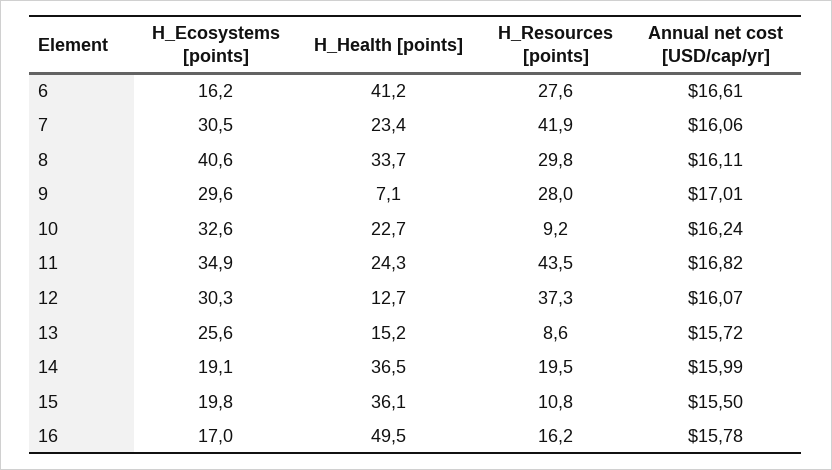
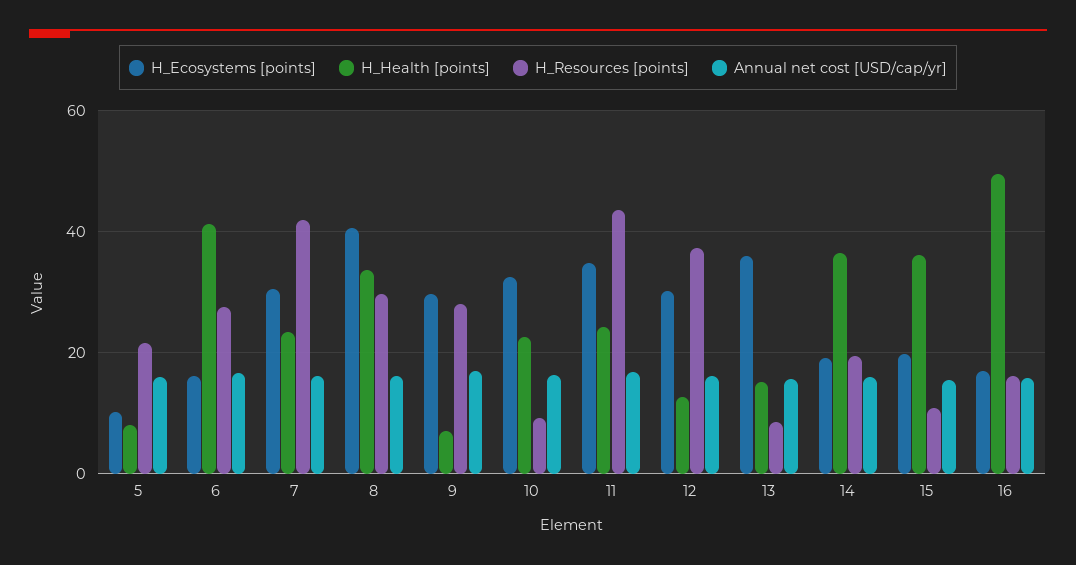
  {
    "H_Ecosystems [points]": {
      "6": 16.2,
      "7": 30.5,
      "8": 40.6,
      "9": 29.6,
      "10": 32.6,
      "11": 34.9,
      "12": 30.3,
-     "13": 25.6,
+     "13": 36,
      "14": 19.1,
      "15": 19.8,
-     "16": 17
+     "16": 17,
+     "5": 10
    },
    "H_Health [points]": {
      "6": 41.2,
      "7": 23.4,
      "8": 33.7,
      "9": 7.1,
      "10": 22.7,
      "11": 24.3,
      "12": 12.7,
      "13": 15.2,
      "14": 36.5,
      "15": 36.1,
-     "16": 49.5
+     "16": 49.5,
+     "5": 8
    },
    "H_Resources [points]": {
      "6": 27.6,
      "7": 41.9,
      "8": 29.8,
      "9": 28,
      "10": 9.2,
      "11": 43.5,
      "12": 37.3,
      "13": 8.6,
      "14": 19.5,
      "15": 10.8,
-     "16": 16.2
+     "16": 16.2,
+     "5": 22
    },
    "Annual net cost [USD/cap/yr]": {
      "6": 16.61,
      "7": 16.06,
      "8": 16.11,
      "9": 17.01,
      "10": 16.24,
      "11": 16.82,
      "12": 16.07,
      "13": 15.72,
      "14": 15.99,
      "15": 15.5,
-     "16": 15.78
+     "16": 15.78,
+     "5": 16
    }
  }

